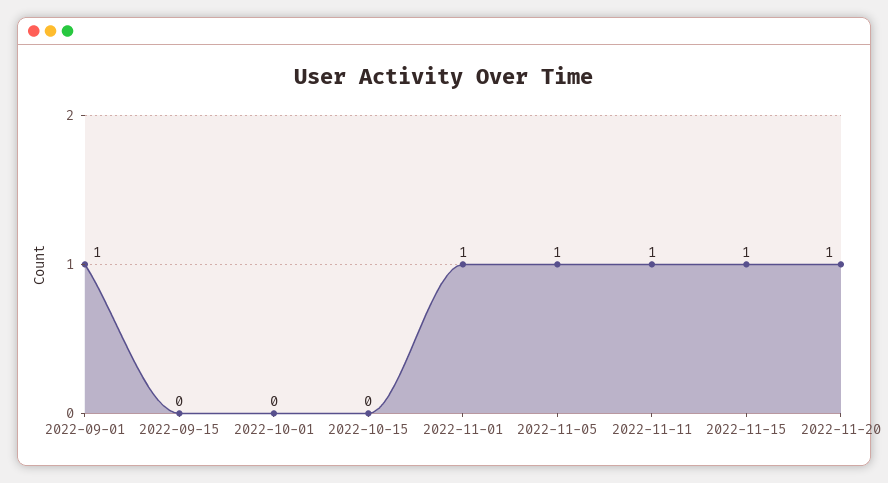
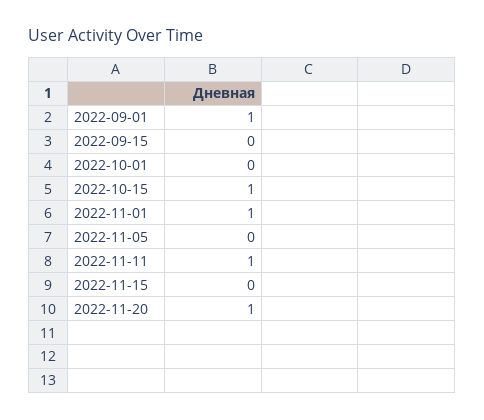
  {
    "2022-09-01": 1,
    "2022-09-15": 0,
    "2022-10-01": 0,
-   "2022-10-15": 0,
+   "2022-10-15": 1,
    "2022-11-01": 1,
-   "2022-11-05": 1,
+   "2022-11-05": 0,
    "2022-11-11": 1,
-   "2022-11-15": 1,
+   "2022-11-15": 0,
    "2022-11-20": 1
  }

